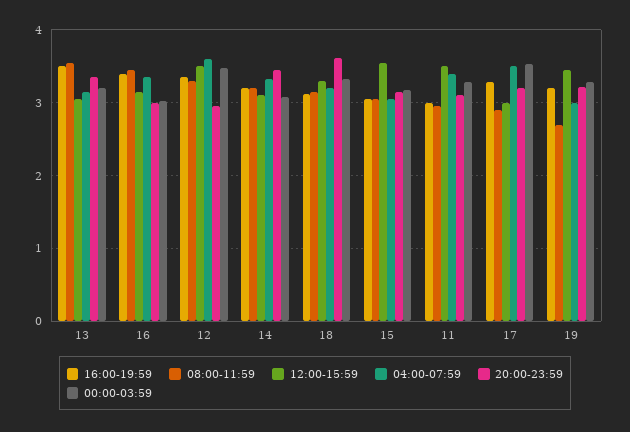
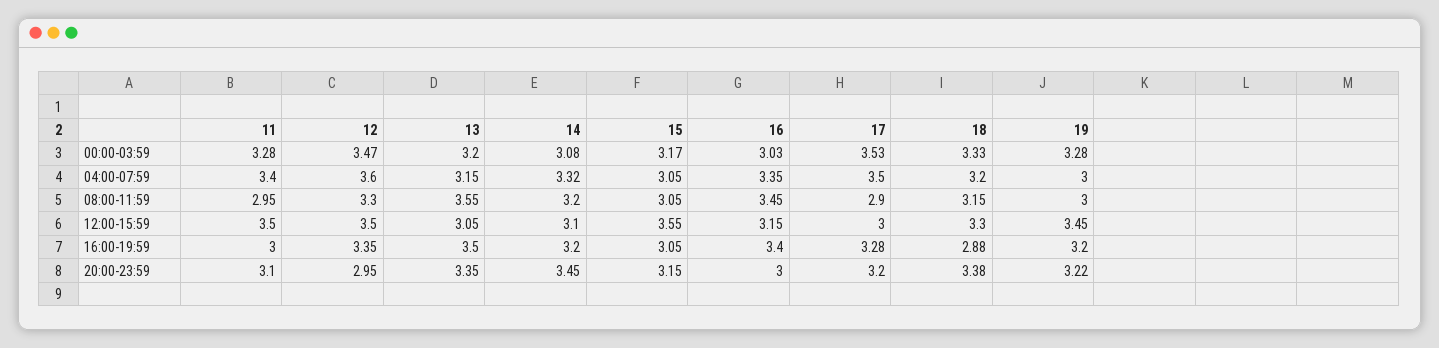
  {
    "16:00-19:59": {
      "13": 3.5,
      "16": 3.4,
      "12": 3.35,
      "14": 3.2,
-     "18": 3.1,
+     "18": 2.88,
      "15": 3.05,
      "11": 3,
      "17": 3.28,
      "19": 3.2
    },
    "08:00-11:59": {
      "13": 3.55,
      "16": 3.45,
      "12": 3.3,
      "14": 3.2,
      "18": 3.15,
      "15": 3.05,
      "11": 2.95,
      "17": 2.9,
-     "19": 2.7
+     "19": 3
    },
    "12:00-15:59": {
      "13": 3.05,
      "16": 3.15,
      "12": 3.5,
      "14": 3.1,
      "18": 3.3,
      "15": 3.55,
      "11": 3.5,
      "17": 3,
      "19": 3.45
    },
    "04:00-07:59": {
      "13": 3.15,
      "16": 3.35,
      "12": 3.6,
      "14": 3.32,
      "18": 3.2,
      "15": 3.05,
      "11": 3.4,
      "17": 3.5,
      "19": 3
    },
    "20:00-23:59": {
      "13": 3.35,
      "16": 3,
      "12": 2.95,
      "14": 3.45,
-     "18": 3.6,
+     "18": 3.38,
      "15": 3.15,
      "11": 3.1,
      "17": 3.2,
      "19": 3.22
    },
    "00:00-03:59": {
      "13": 3.2,
      "16": 3.03,
      "12": 3.47,
      "14": 3.08,
      "18": 3.33,
      "15": 3.17,
      "11": 3.28,
      "17": 3.53,
      "19": 3.28
    }
  }

